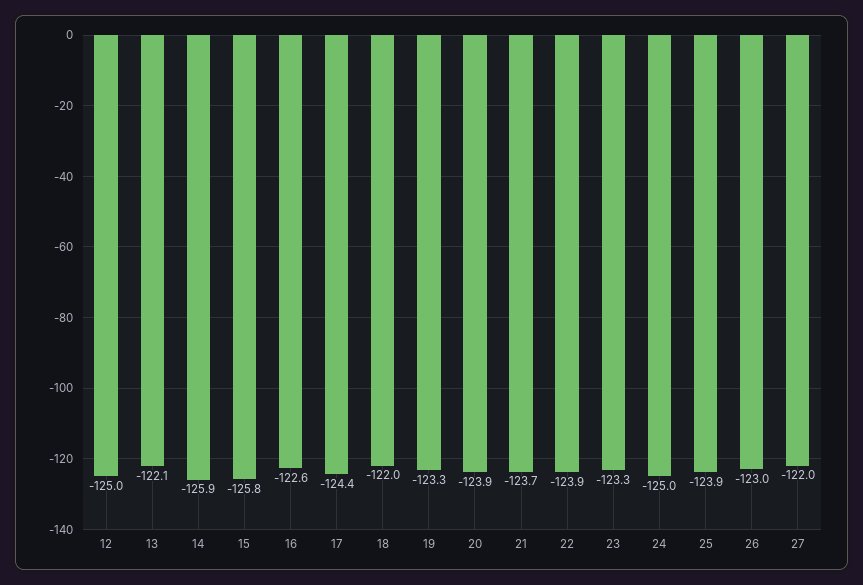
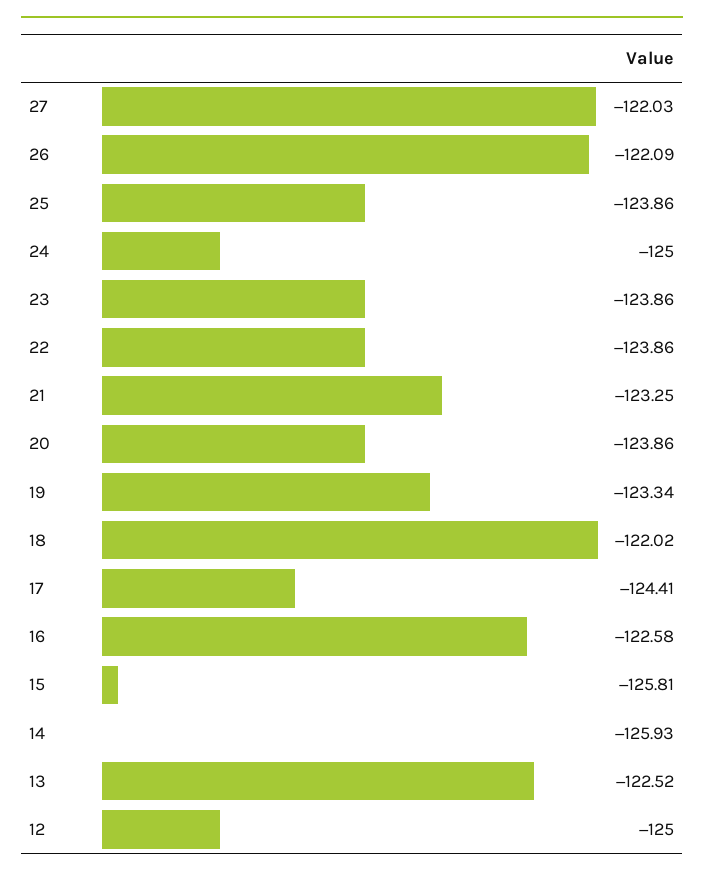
  {
    "12": -125,
-   "13": -122.1,
+   "13": -122.52,
    "14": -125.93,
    "15": -125.81,
    "16": -122.58,
    "17": -124.41,
    "18": -122.02,
    "19": -123.34,
    "20": -123.86,
-   "21": -123.7,
+   "21": -123.25,
    "22": -123.86,
-   "23": -123.3,
+   "23": -123.86,
    "24": -125,
    "25": -123.86,
-   "26": -123,
+   "26": -122.09,
    "27": -122.03
  }

